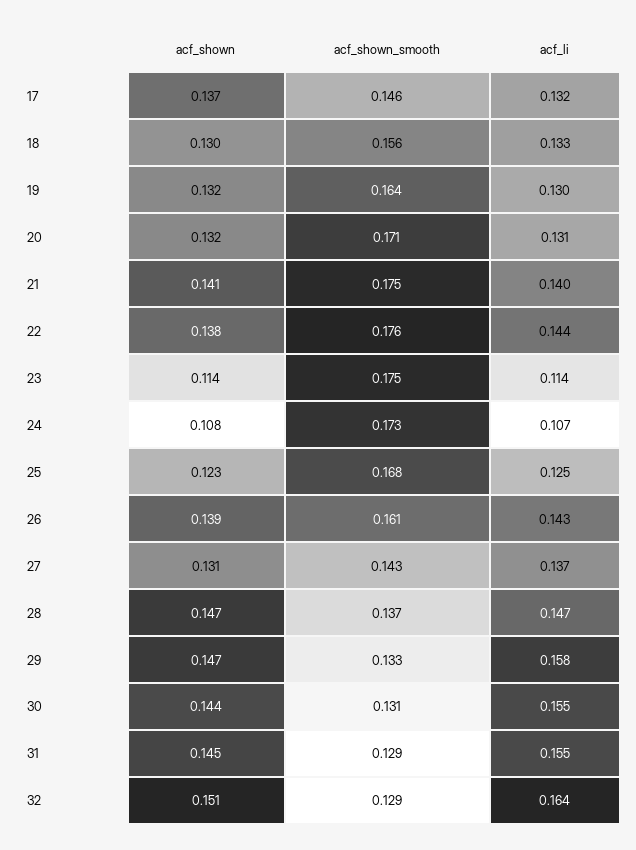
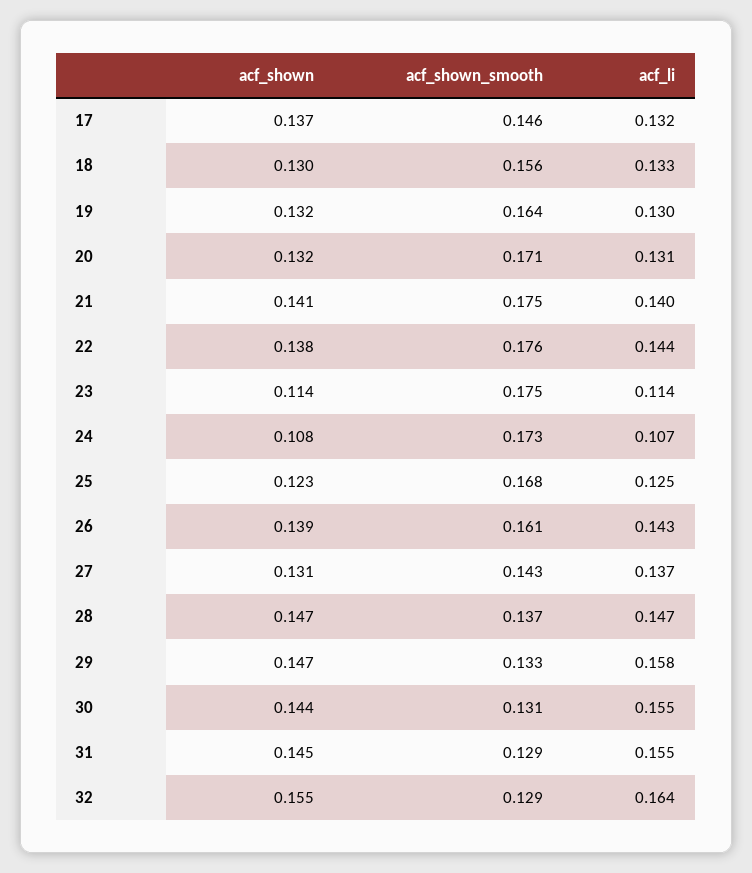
  {
    "acf_shown": {
      "17": 0.137,
      "18": 0.13,
      "19": 0.132,
      "20": 0.132,
      "21": 0.141,
      "22": 0.138,
      "23": 0.114,
      "24": 0.108,
      "25": 0.123,
      "26": 0.139,
      "27": 0.131,
      "28": 0.147,
      "29": 0.147,
      "30": 0.144,
      "31": 0.145,
-     "32": 0.151
+     "32": 0.155
    },
    "acf_shown_smooth": {
      "17": 0.146,
      "18": 0.156,
      "19": 0.164,
      "20": 0.171,
      "21": 0.175,
      "22": 0.176,
      "23": 0.175,
      "24": 0.173,
      "25": 0.168,
      "26": 0.161,
      "27": 0.143,
      "28": 0.137,
      "29": 0.133,
      "30": 0.131,
      "31": 0.129,
      "32": 0.129
    },
    "acf_li": {
      "17": 0.132,
      "18": 0.133,
      "19": 0.13,
      "20": 0.131,
      "21": 0.14,
      "22": 0.144,
      "23": 0.114,
      "24": 0.107,
      "25": 0.125,
      "26": 0.143,
      "27": 0.137,
      "28": 0.147,
      "29": 0.158,
      "30": 0.155,
      "31": 0.155,
      "32": 0.164
    }
  }

